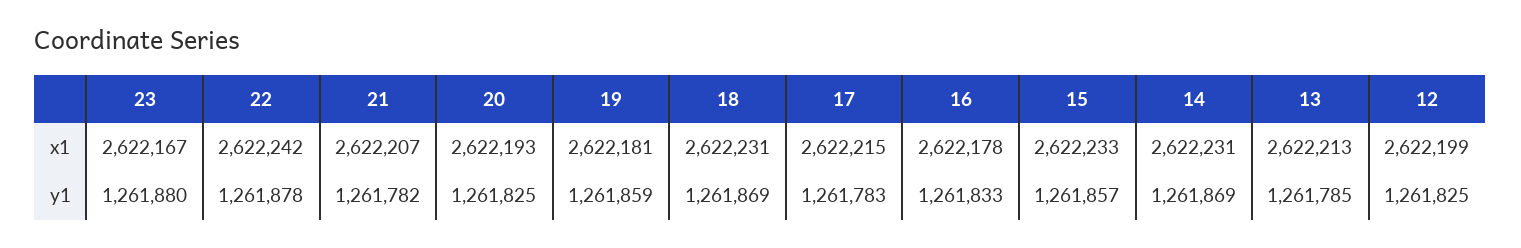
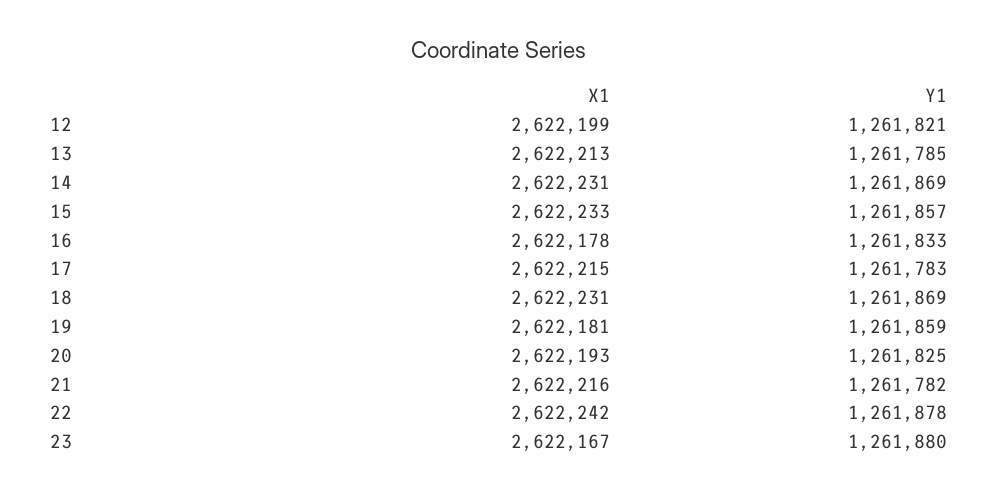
  {
    "23": {
      "x1": 2622167,
      "y1": 1261880
    },
    "22": {
      "x1": 2622242,
      "y1": 1261878
    },
    "21": {
-     "x1": 2622207,
+     "x1": 2622216,
      "y1": 1261782
    },
    "20": {
      "x1": 2622193,
      "y1": 1261825
    },
    "19": {
      "x1": 2622181,
      "y1": 1261859
    },
    "18": {
      "x1": 2622231,
      "y1": 1261869
    },
    "17": {
      "x1": 2622215,
      "y1": 1261783
    },
    "16": {
      "x1": 2622178,
      "y1": 1261833
    },
    "15": {
      "x1": 2622233,
      "y1": 1261857
    },
    "14": {
      "x1": 2622231,
      "y1": 1261869
    },
    "13": {
      "x1": 2622213,
      "y1": 1261785
    },
    "12": {
      "x1": 2622199,
-     "y1": 1261825
+     "y1": 1261821
    }
  }

